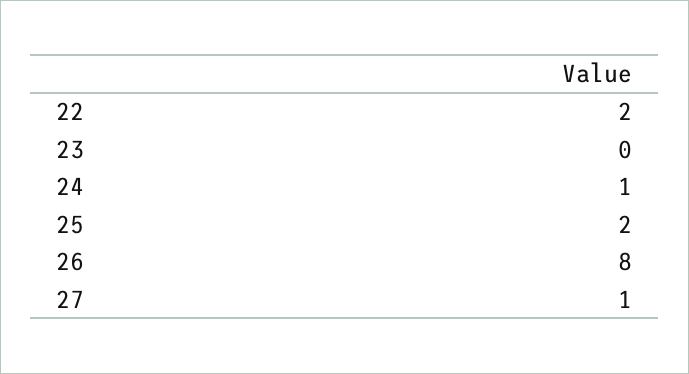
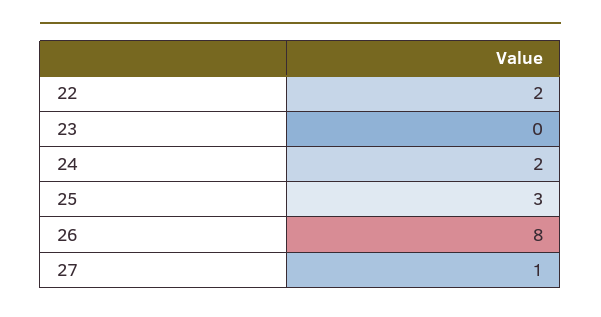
  {
    "22": 2,
    "23": 0,
-   "24": 1,
+   "24": 2,
-   "25": 2,
+   "25": 3,
    "26": 8,
    "27": 1
  }

